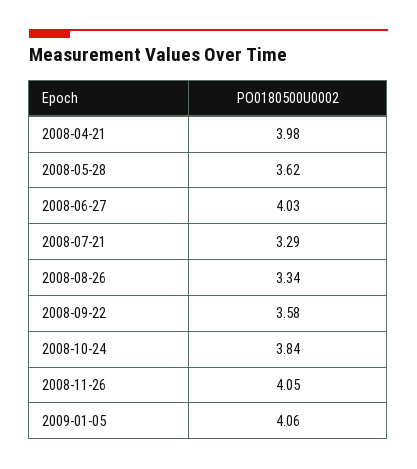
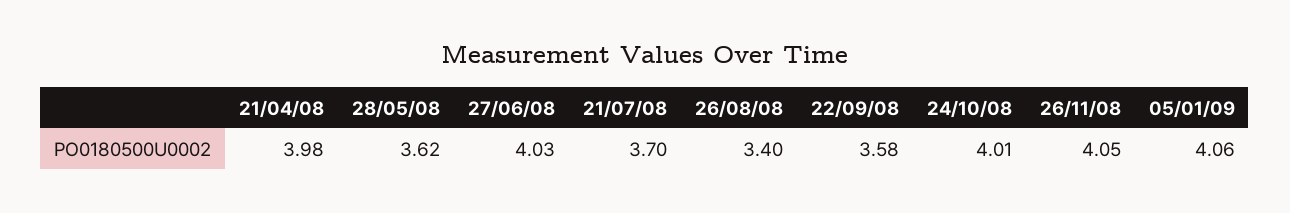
  {
    "2008-04-21": 3.98,
    "2008-05-28": 3.62,
    "2008-06-27": 4.03,
-   "2008-07-21": 3.29,
+   "2008-07-21": 3.7,
-   "2008-08-26": 3.34,
+   "2008-08-26": 3.4,
    "2008-09-22": 3.58,
-   "2008-10-24": 3.84,
+   "2008-10-24": 4.01,
    "2008-11-26": 4.05,
    "2009-01-05": 4.06
  }

